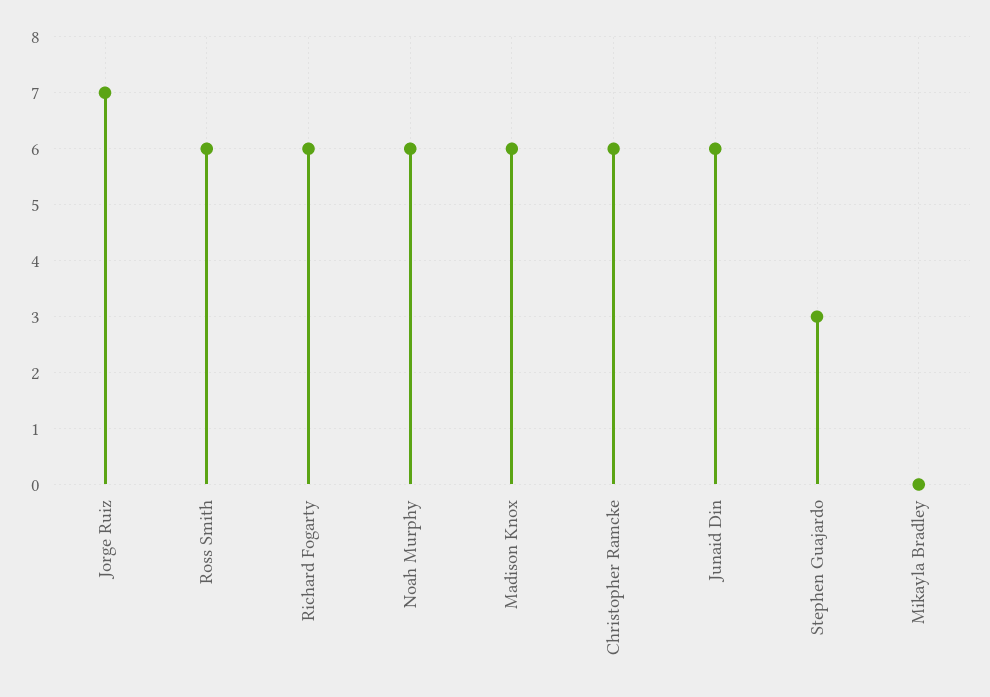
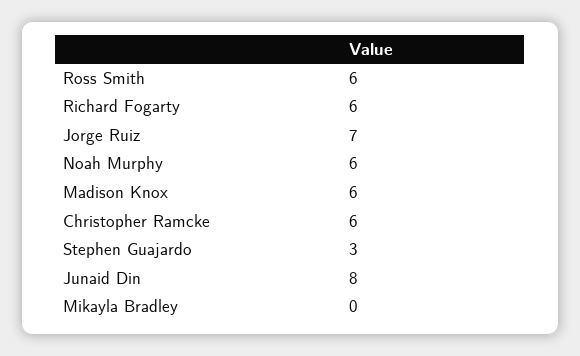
  {
    "Jorge Ruiz": 7,
    "Ross Smith": 6,
    "Richard Fogarty": 6,
    "Noah Murphy": 6,
    "Madison Knox": 6,
    "Christopher Ramcke": 6,
-   "Junaid Din": 6,
+   "Junaid Din": 8,
    "Stephen Guajardo": 3,
    "Mikayla Bradley": 0
  }

